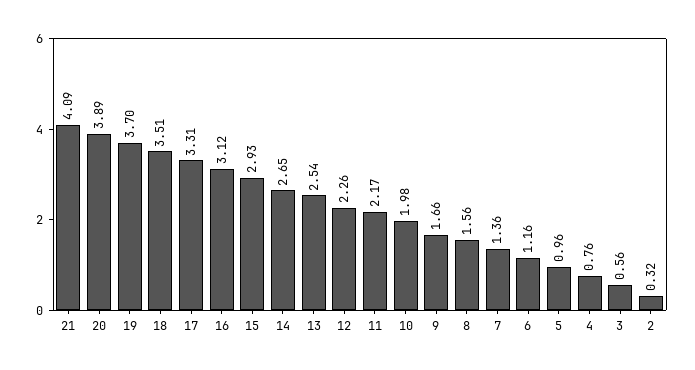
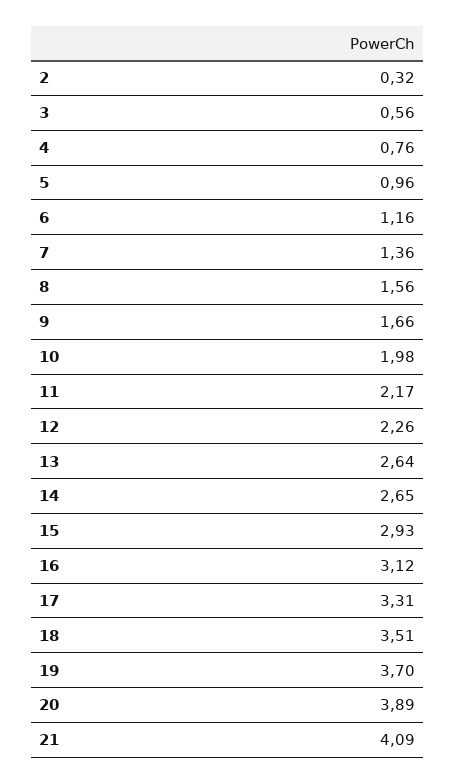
  {
    "21": 4.09,
    "20": 3.89,
    "19": 3.7,
    "18": 3.51,
    "17": 3.31,
    "16": 3.12,
    "15": 2.93,
    "14": 2.65,
-   "13": 2.54,
+   "13": 2.64,
    "12": 2.26,
    "11": 2.17,
    "10": 1.98,
    "9": 1.66,
    "8": 1.56,
    "7": 1.36,
    "6": 1.16,
    "5": 0.96,
    "4": 0.76,
    "3": 0.56,
    "2": 0.32
  }

